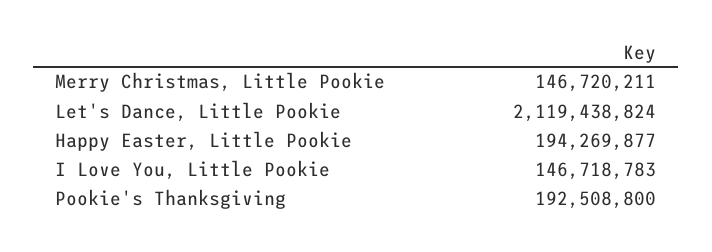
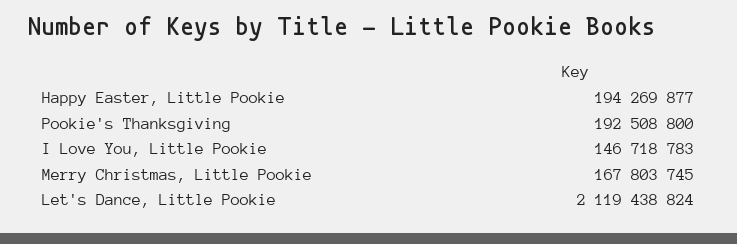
  {
-   "Merry Christmas, Little Pookie": 146720211,
+   "Merry Christmas, Little Pookie": 167803745,
    "Let's Dance, Little Pookie": 2119438824,
    "Happy Easter, Little Pookie": 194269877,
    "I Love You, Little Pookie": 146718783,
    "Pookie's Thanksgiving": 192508800
  }

